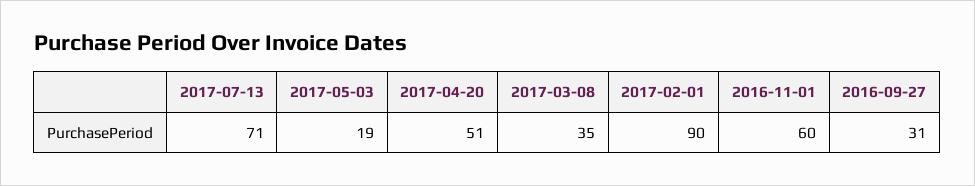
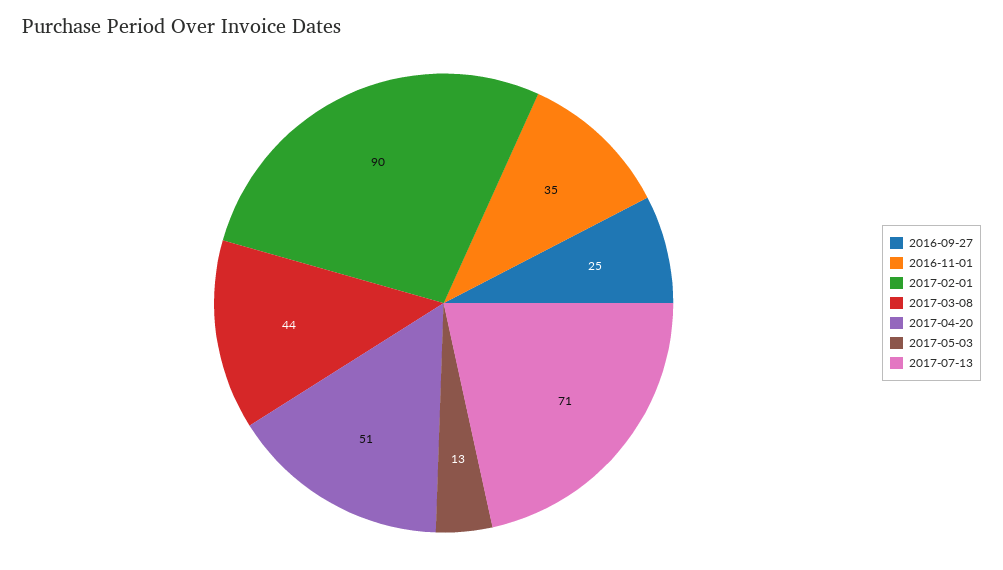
  {
    "2017-07-13": 71,
-   "2017-05-03": 19,
+   "2017-05-03": 13,
    "2017-04-20": 51,
-   "2017-03-08": 35,
+   "2017-03-08": 44,
    "2017-02-01": 90,
-   "2016-11-01": 60,
+   "2016-11-01": 35,
-   "2016-09-27": 31
+   "2016-09-27": 25
  }

